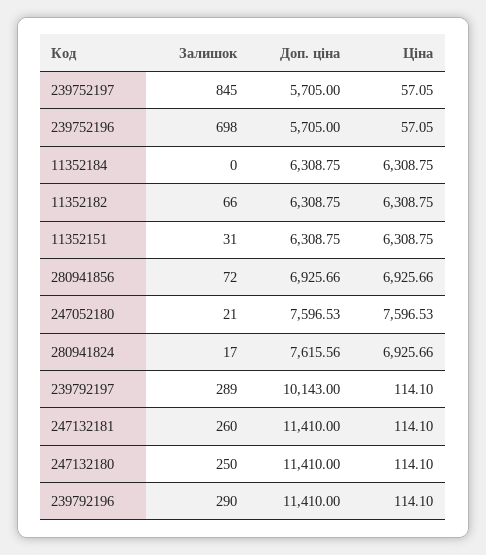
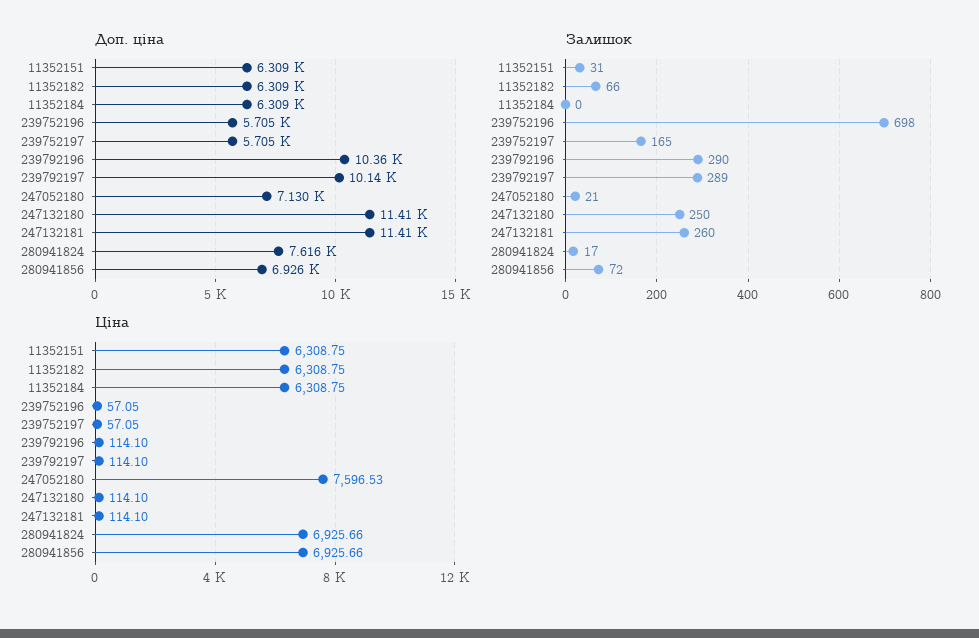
  {
    "Залишок": {
-     "239752197": 845,
+     "239752197": 165,
      "239752196": 698,
      "11352184": 0,
      "11352182": 66,
      "11352151": 31,
      "280941856": 72,
      "247052180": 21,
      "280941824": 17,
      "239792197": 289,
      "247132181": 260,
      "247132180": 250,
      "239792196": 290
    },
    "Доп. ціна": {
      "239752197": 5705,
      "239752196": 5705,
      "11352184": 6308.75,
      "11352182": 6308.75,
      "11352151": 6308.75,
      "280941856": 6925.66,
-     "247052180": 7596.53,
+     "247052180": 7130,
      "280941824": 7615.56,
      "239792197": 10143,
      "247132181": 11410,
      "247132180": 11410,
-     "239792196": 11410
+     "239792196": 10360
    },
    "Ціна": {
      "239752197": 57.05,
      "239752196": 57.05,
      "11352184": 6308.75,
      "11352182": 6308.75,
      "11352151": 6308.75,
      "280941856": 6925.66,
      "247052180": 7596.53,
      "280941824": 6925.66,
      "239792197": 114.1,
      "247132181": 114.1,
      "247132180": 114.1,
      "239792196": 114.1
    }
  }

